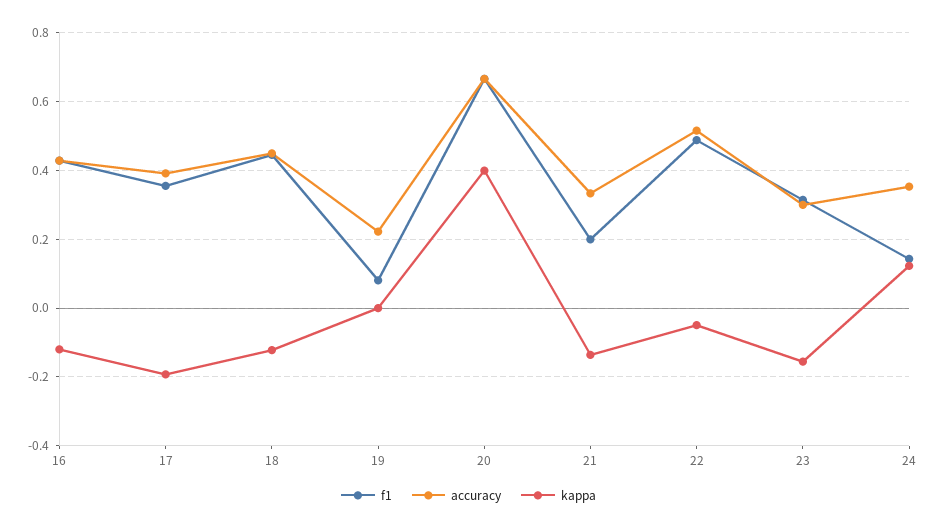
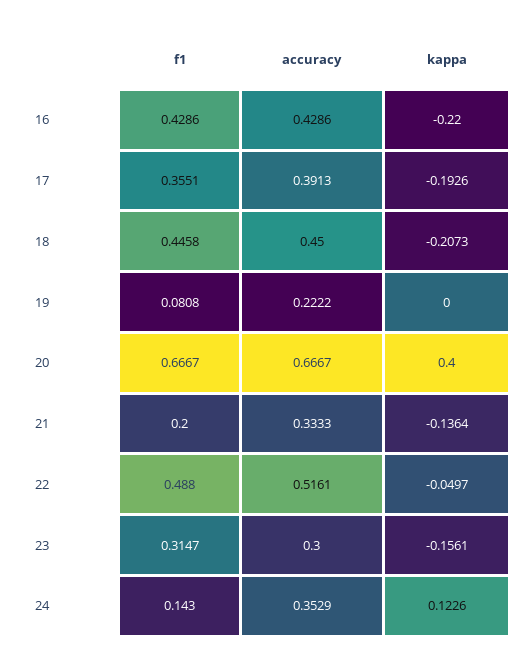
  {
    "f1": {
      "16": 0.4286,
      "17": 0.3551,
      "18": 0.4458,
      "19": 0.0808,
      "20": 0.6667,
      "21": 0.2,
      "22": 0.488,
      "23": 0.3147,
      "24": 0.143
    },
    "accuracy": {
      "16": 0.4286,
      "17": 0.3913,
      "18": 0.45,
      "19": 0.2222,
      "20": 0.6667,
      "21": 0.3333,
      "22": 0.5161,
      "23": 0.3,
      "24": 0.3529
    },
    "kappa": {
-     "16": -0.12,
+     "16": -0.22,
      "17": -0.1926,
-     "18": -0.12,
+     "18": -0.2073,
      "19": 0,
      "20": 0.4,
      "21": -0.1364,
      "22": -0.0497,
      "23": -0.1561,
      "24": 0.1226
    }
  }

